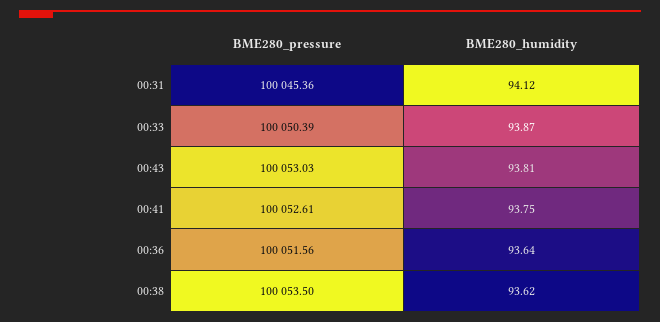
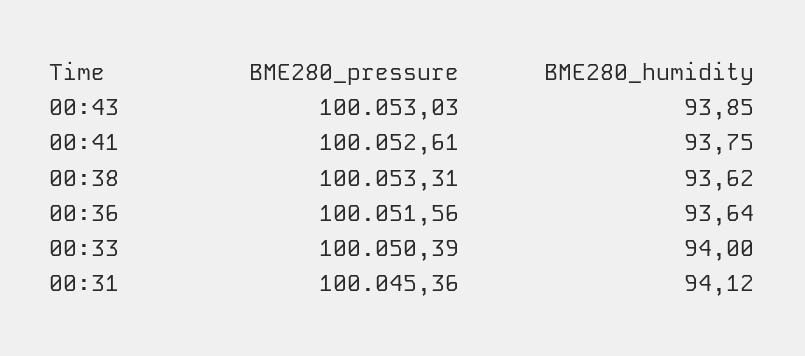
  {
    "BME280_pressure": {
      "00:31": 100045.36,
      "00:33": 100050.39,
      "00:43": 100053.03,
      "00:41": 100052.61,
      "00:36": 100051.56,
-     "00:38": 100053.5
+     "00:38": 100053.31
    },
    "BME280_humidity": {
      "00:31": 94.12,
-     "00:33": 93.87,
+     "00:33": 94,
-     "00:43": 93.81,
+     "00:43": 93.85,
      "00:41": 93.75,
      "00:36": 93.64,
      "00:38": 93.62
    }
  }

